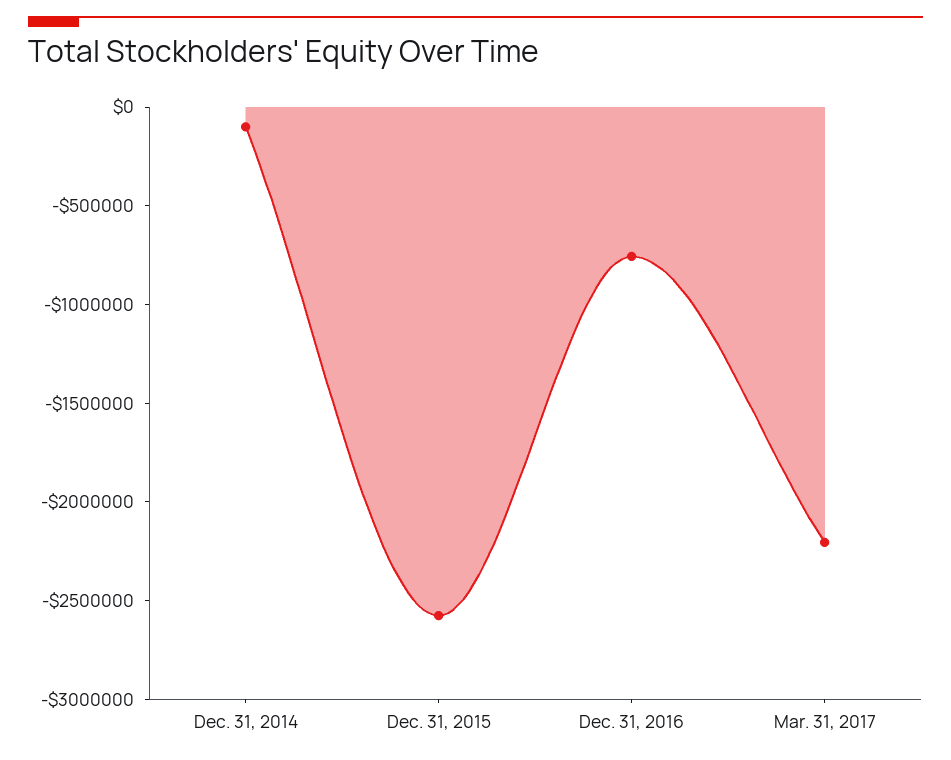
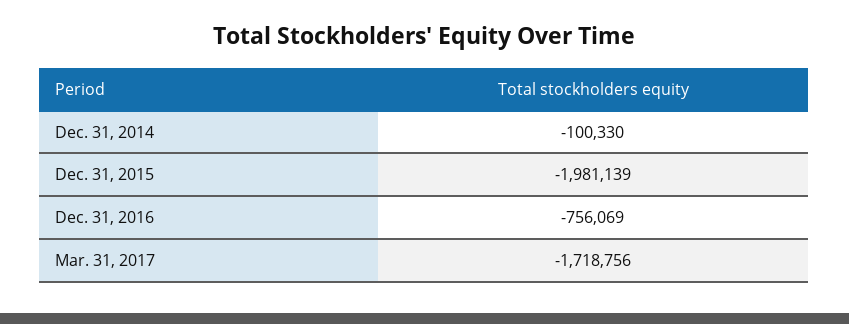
  {
    "Dec. 31, 2014": -100330,
-   "Dec. 31, 2015": -2600000,
+   "Dec. 31, 2015": -1981139,
    "Dec. 31, 2016": -756069,
-   "Mar. 31, 2017": -2200000
+   "Mar. 31, 2017": -1718756
  }

